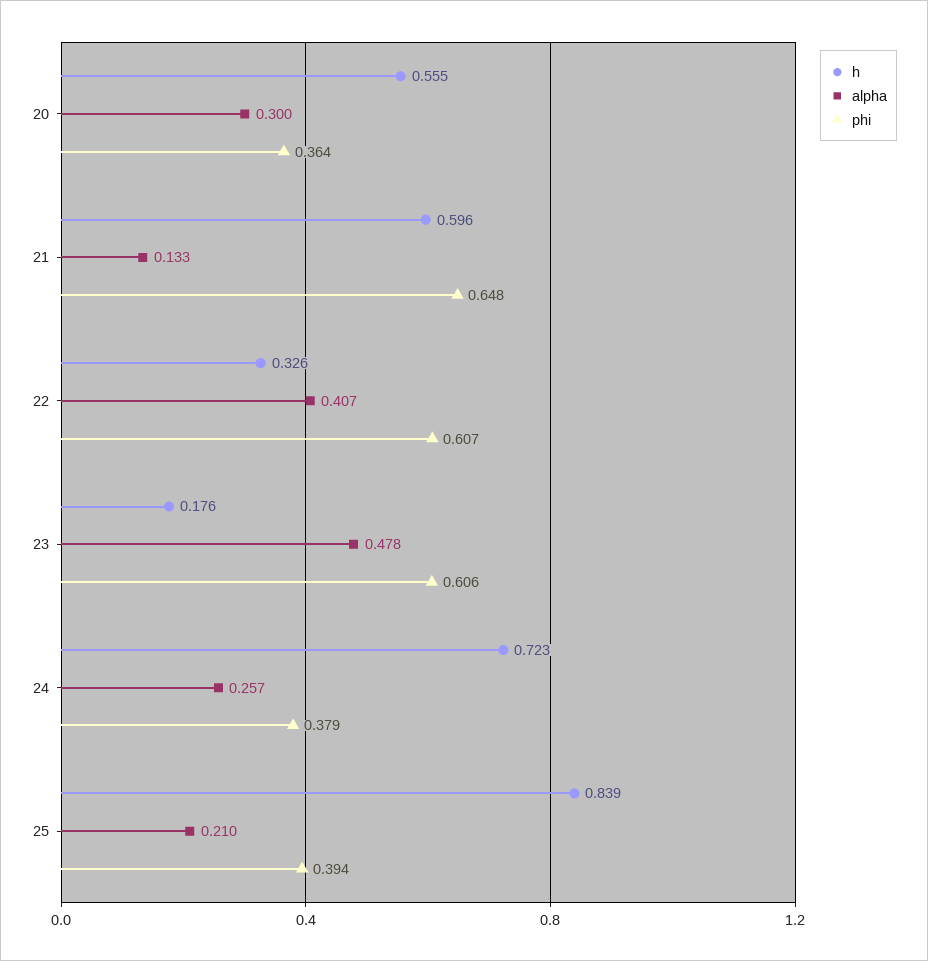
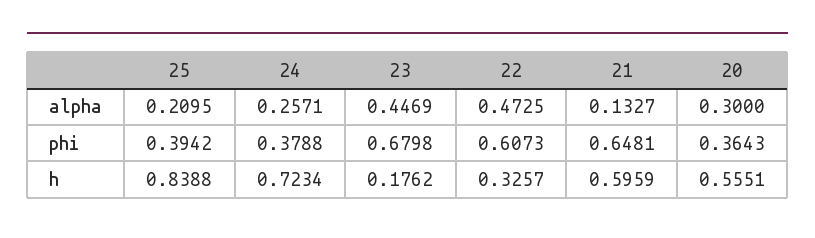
  {
    "h": {
      "20": 0.5551,
      "21": 0.5959,
      "22": 0.3257,
      "23": 0.1762,
      "24": 0.7234,
      "25": 0.8388
    },
    "alpha": {
      "20": 0.3,
      "21": 0.1327,
-     "22": 0.407,
+     "22": 0.4725,
-     "23": 0.478,
+     "23": 0.4469,
      "24": 0.2571,
      "25": 0.2095
    },
    "phi": {
      "20": 0.3643,
      "21": 0.6481,
      "22": 0.6073,
-     "23": 0.606,
+     "23": 0.6798,
      "24": 0.3788,
      "25": 0.3942
    }
  }

